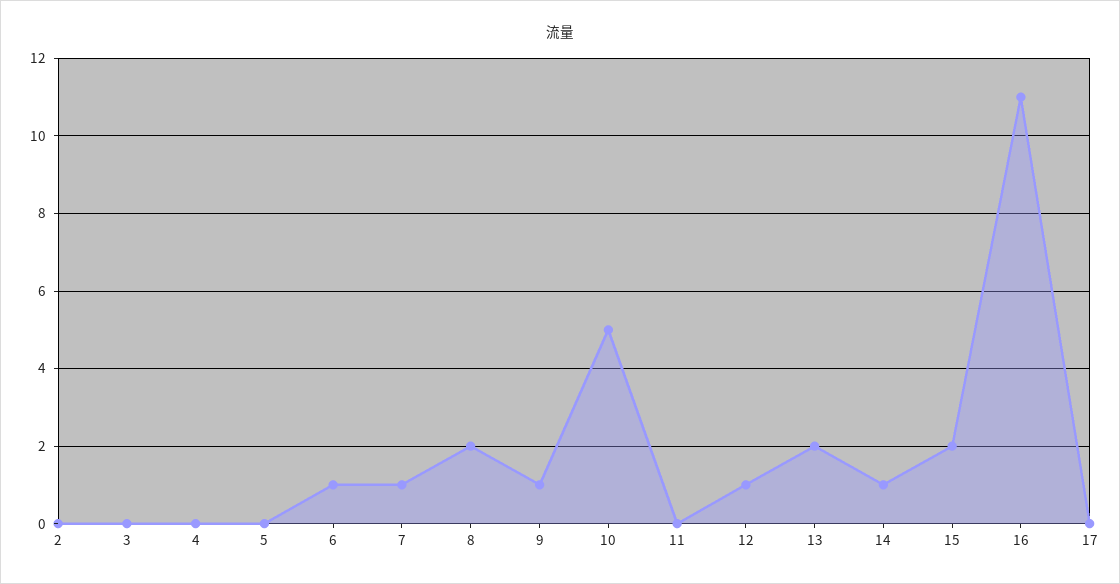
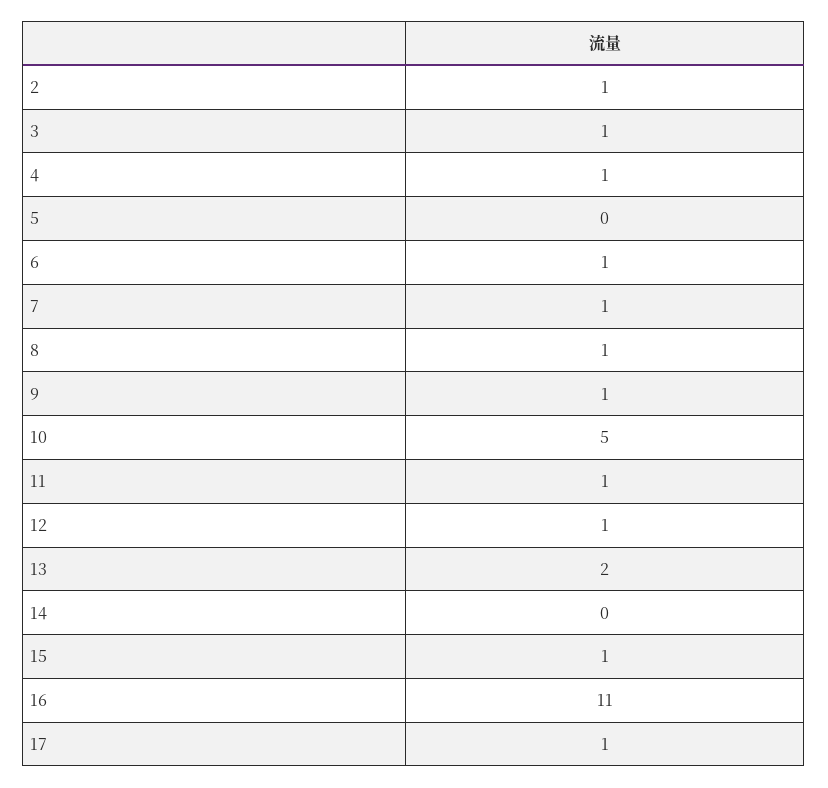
  {
-   "2": 0,
+   "2": 1,
-   "3": 0,
+   "3": 1,
-   "4": 0,
+   "4": 1,
    "5": 0,
    "6": 1,
    "7": 1,
-   "8": 2,
+   "8": 1,
    "9": 1,
    "10": 5,
-   "11": 0,
+   "11": 1,
    "12": 1,
    "13": 2,
-   "14": 1,
+   "14": 0,
-   "15": 2,
+   "15": 1,
    "16": 11,
-   "17": 0
+   "17": 1
  }

